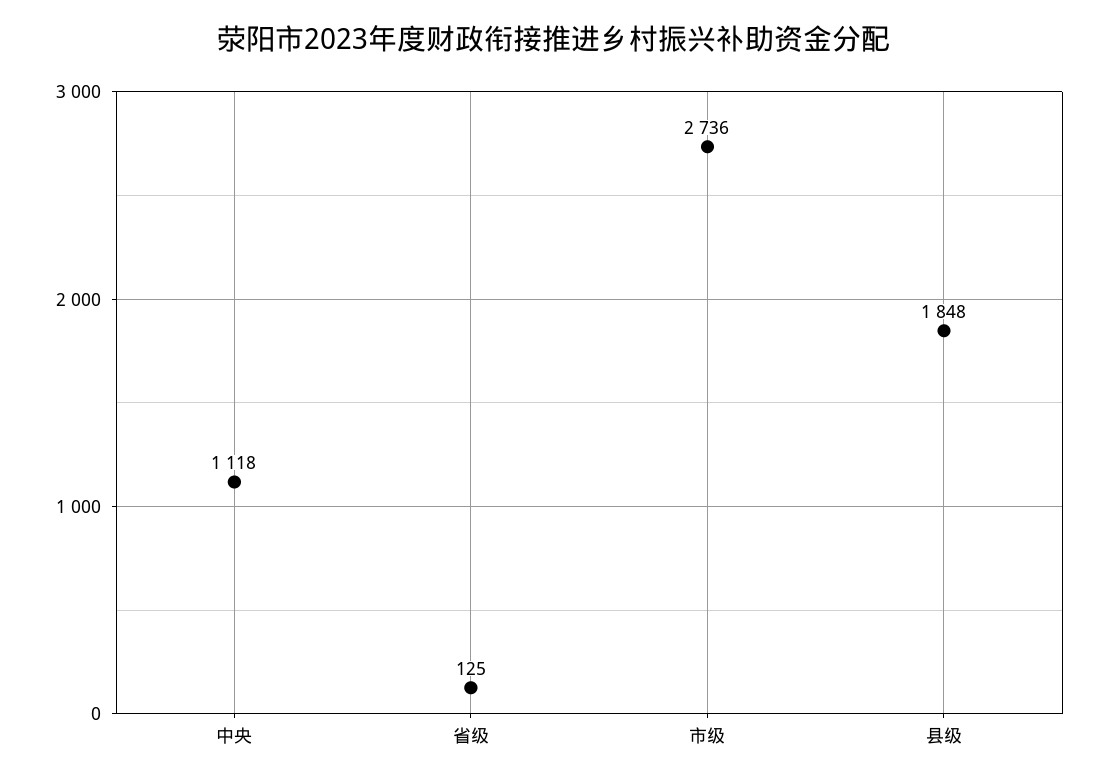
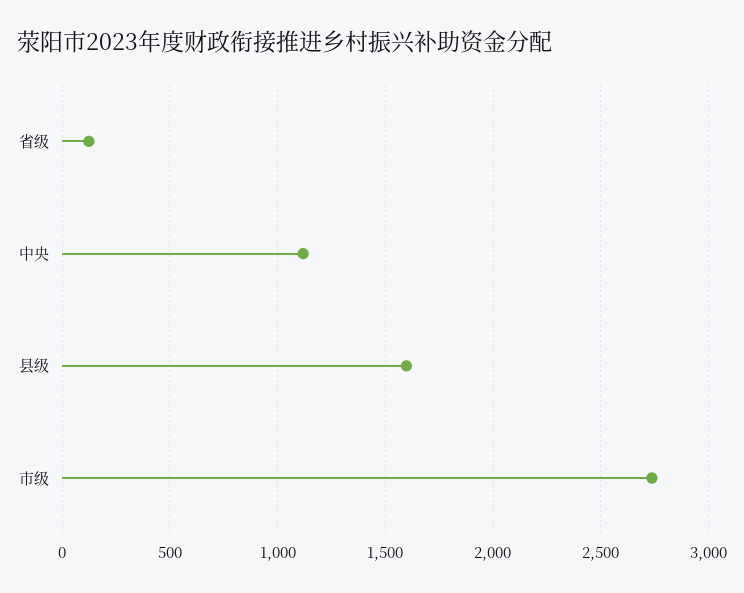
  {
    "中央": 1118,
    "省级": 125,
    "市级": 2736,
-   "县级": 1848
+   "县级": 1600
  }

